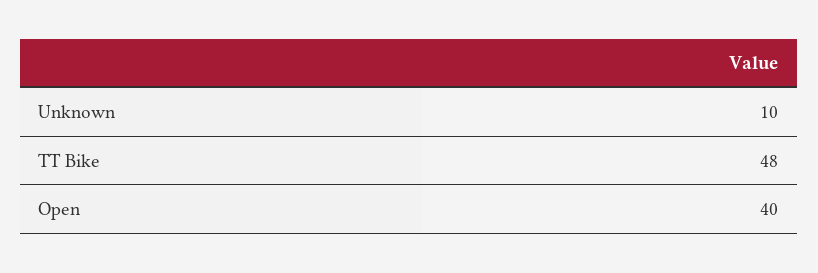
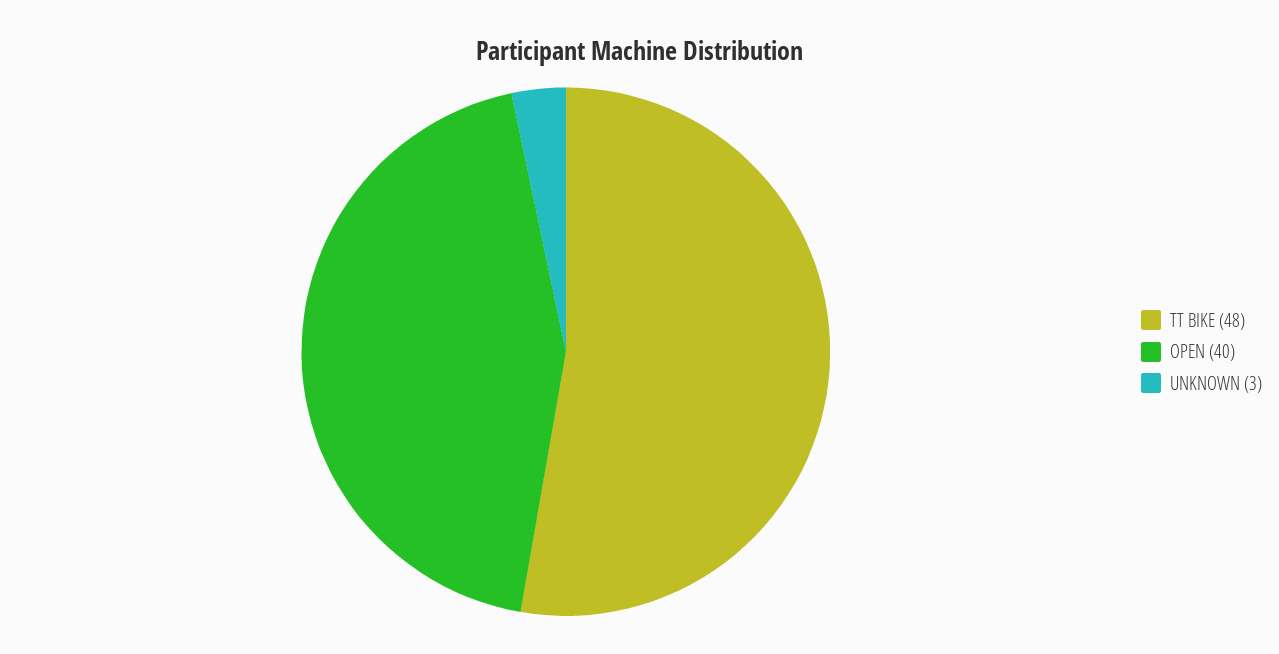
  {
-   "Unknown": 10,
+   "Unknown": 3,
    "TT Bike": 48,
    "Open": 40
  }

